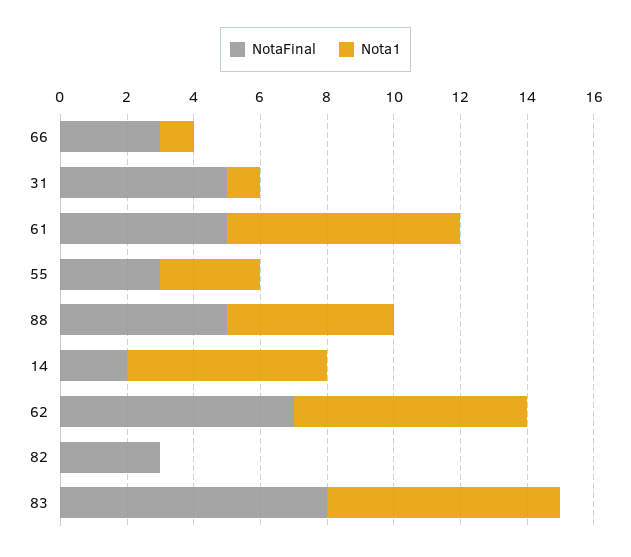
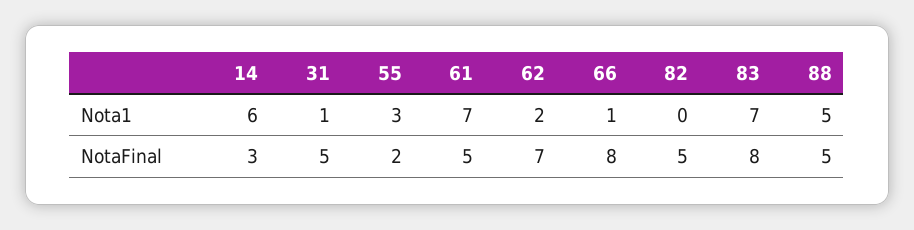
  {
    "NotaFinal": {
-     "66": 3,
+     "66": 8,
      "31": 5,
      "61": 5,
-     "55": 3,
+     "55": 2,
      "88": 5,
-     "14": 2,
+     "14": 3,
      "62": 7,
-     "82": 3,
+     "82": 5,
      "83": 8
    },
    "Nota1": {
      "66": 1,
      "31": 1,
      "61": 7,
      "55": 3,
      "88": 5,
      "14": 6,
-     "62": 7,
+     "62": 2,
      "82": 0,
      "83": 7
    }
  }

